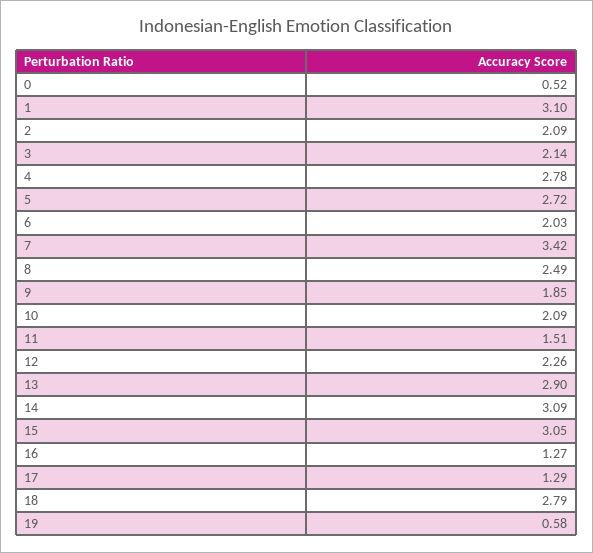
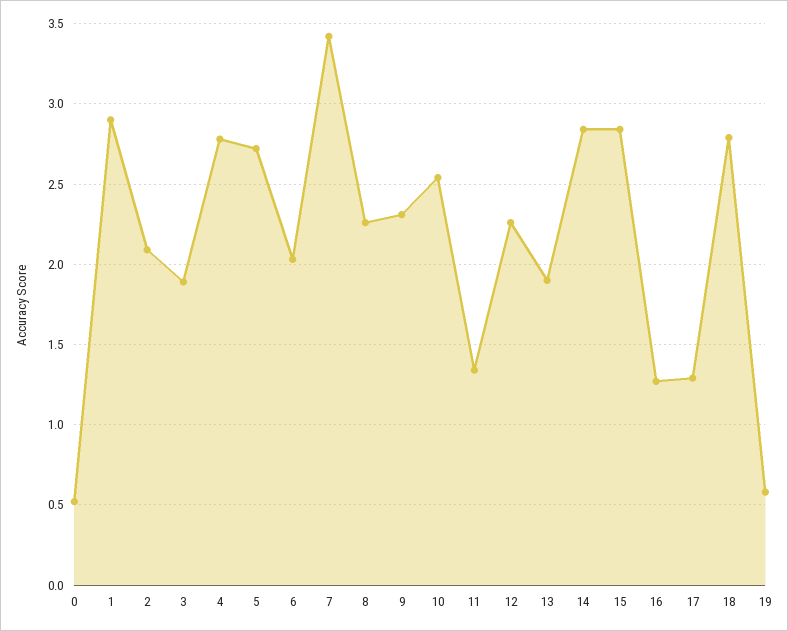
  {
    "0": 0.52,
-   "1": 3.1,
+   "1": 2.9,
    "2": 2.09,
-   "3": 2.14,
+   "3": 1.9,
    "4": 2.78,
    "5": 2.72,
    "6": 2.03,
    "7": 3.42,
-   "8": 2.49,
+   "8": 2.25,
-   "9": 1.85,
+   "9": 2.3,
-   "10": 2.09,
+   "10": 2.55,
-   "11": 1.51,
+   "11": 1.35,
    "12": 2.26,
-   "13": 2.9,
+   "13": 1.9,
-   "14": 3.09,
+   "14": 2.85,
-   "15": 3.05,
+   "15": 2.85,
    "16": 1.27,
    "17": 1.29,
    "18": 2.79,
    "19": 0.58
  }

